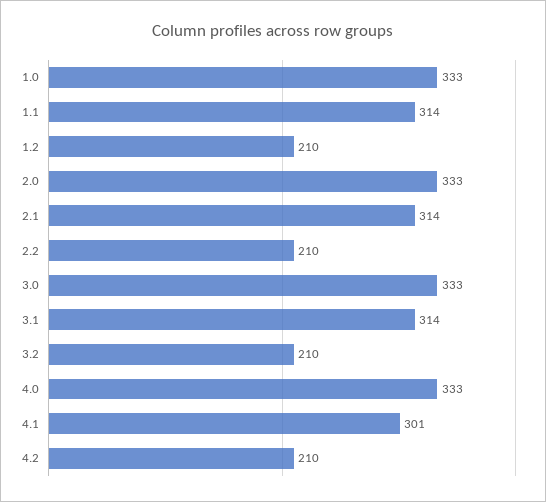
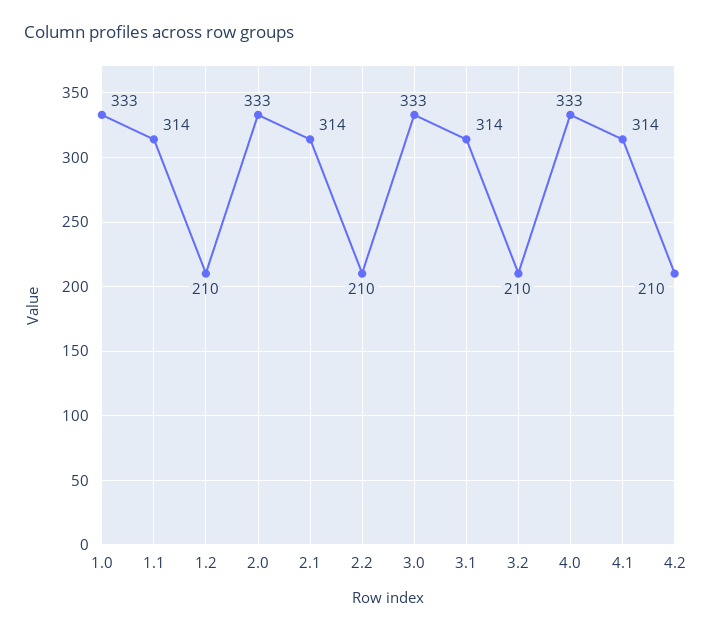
  {
    "1.0": 333,
    "1.1": 314,
    "1.2": 210,
    "2.0": 333,
    "2.1": 314,
    "2.2": 210,
    "3.0": 333,
    "3.1": 314,
    "3.2": 210,
    "4.0": 333,
-   "4.1": 301,
+   "4.1": 314,
    "4.2": 210
  }

